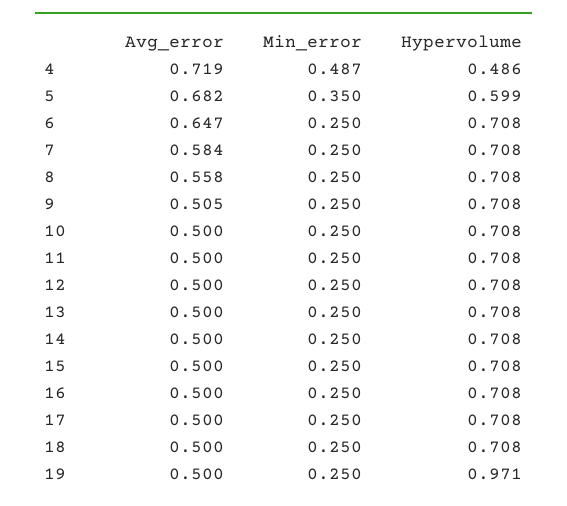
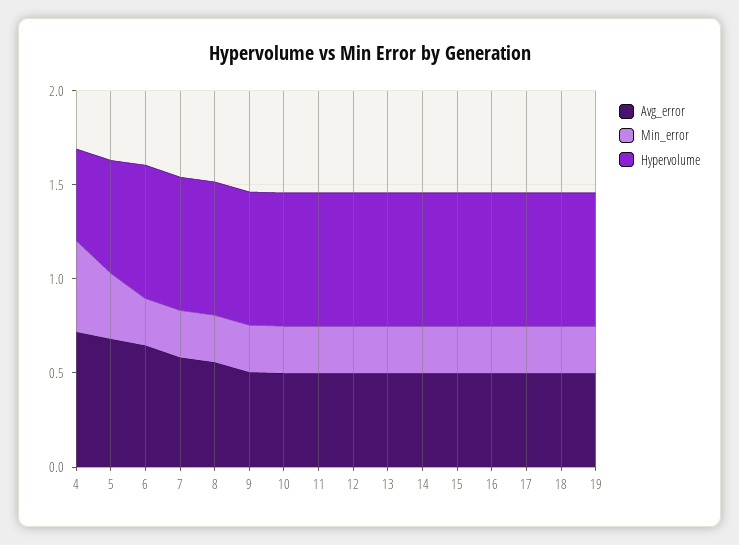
  {
    "Avg_error": {
      "4": 0.719,
      "5": 0.682,
      "6": 0.647,
      "7": 0.584,
      "8": 0.558,
      "9": 0.505,
      "10": 0.5,
      "11": 0.5,
      "12": 0.5,
      "13": 0.5,
      "14": 0.5,
      "15": 0.5,
      "16": 0.5,
      "17": 0.5,
      "18": 0.5,
      "19": 0.5
    },
    "Min_error": {
      "4": 0.487,
      "5": 0.35,
      "6": 0.25,
      "7": 0.25,
      "8": 0.25,
      "9": 0.25,
      "10": 0.25,
      "11": 0.25,
      "12": 0.25,
      "13": 0.25,
      "14": 0.25,
      "15": 0.25,
      "16": 0.25,
      "17": 0.25,
      "18": 0.25,
      "19": 0.25
    },
    "Hypervolume": {
      "4": 0.486,
      "5": 0.599,
      "6": 0.708,
      "7": 0.708,
      "8": 0.708,
      "9": 0.708,
      "10": 0.708,
      "11": 0.708,
      "12": 0.708,
      "13": 0.708,
      "14": 0.708,
      "15": 0.708,
      "16": 0.708,
      "17": 0.708,
      "18": 0.708,
-     "19": 0.971
+     "19": 0.7
    }
  }

